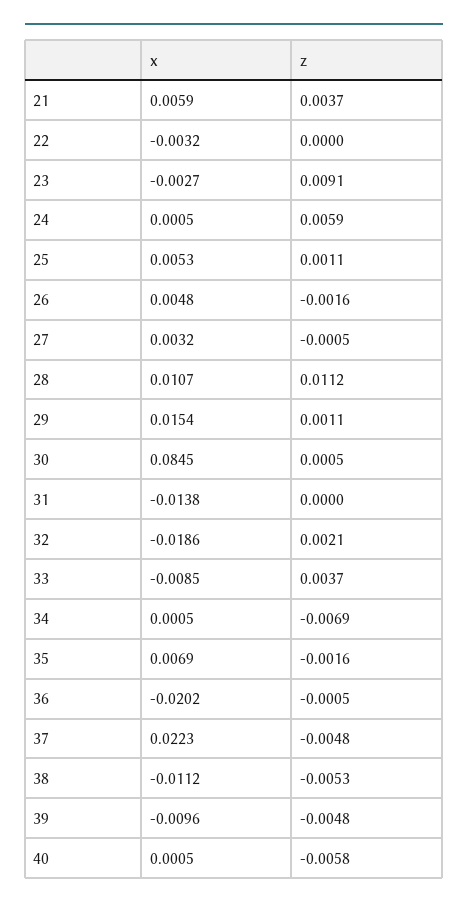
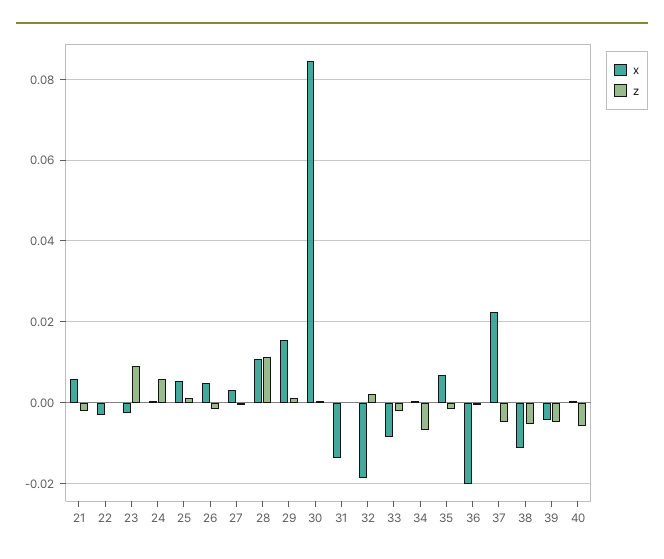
  {
    "x": {
      "21": 0.0059,
      "22": -0.0032,
      "23": -0.0027,
      "24": 0.0005,
      "25": 0.0053,
      "26": 0.0048,
      "27": 0.0032,
      "28": 0.0107,
      "29": 0.0154,
      "30": 0.0845,
      "31": -0.0138,
      "32": -0.0186,
      "33": -0.0085,
      "34": 0.0005,
      "35": 0.0069,
      "36": -0.0202,
      "37": 0.0223,
      "38": -0.0112,
-     "39": -0.0096,
+     "39": -0.004,
      "40": 0.0005
    },
    "z": {
-     "21": 0.0037,
+     "21": -0.002,
      "22": 0,
      "23": 0.0091,
      "24": 0.0059,
      "25": 0.0011,
      "26": -0.0016,
      "27": -0.0005,
      "28": 0.0112,
      "29": 0.0011,
      "30": 0.0005,
      "31": 0,
      "32": 0.0021,
-     "33": 0.0037,
+     "33": -0.002,
      "34": -0.0069,
      "35": -0.0016,
      "36": -0.0005,
      "37": -0.0048,
      "38": -0.0053,
      "39": -0.0048,
      "40": -0.0058
    }
  }

